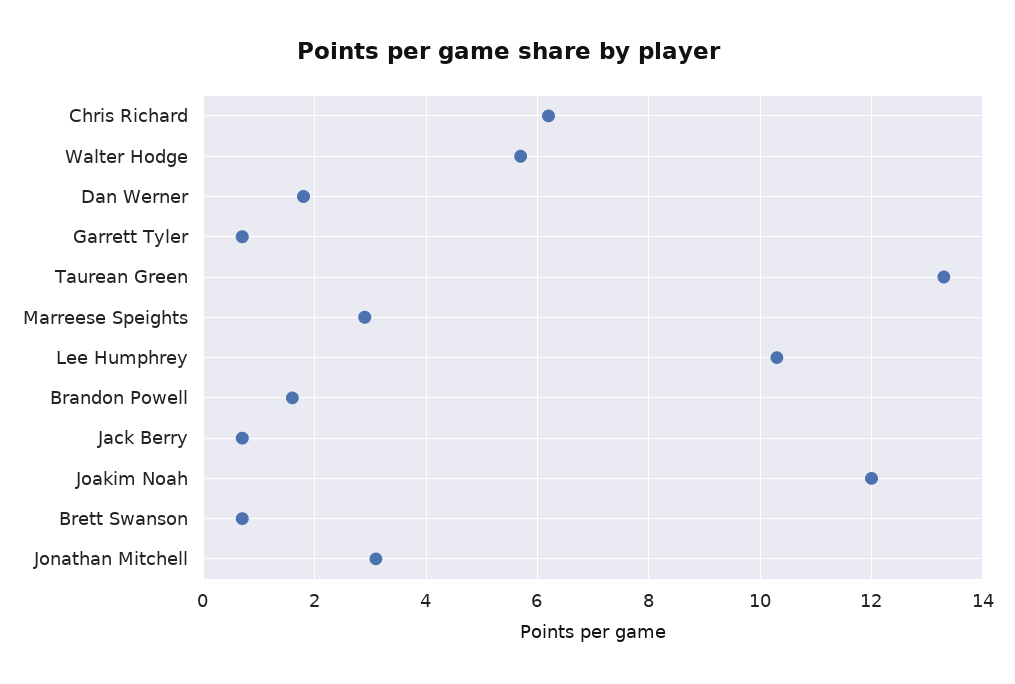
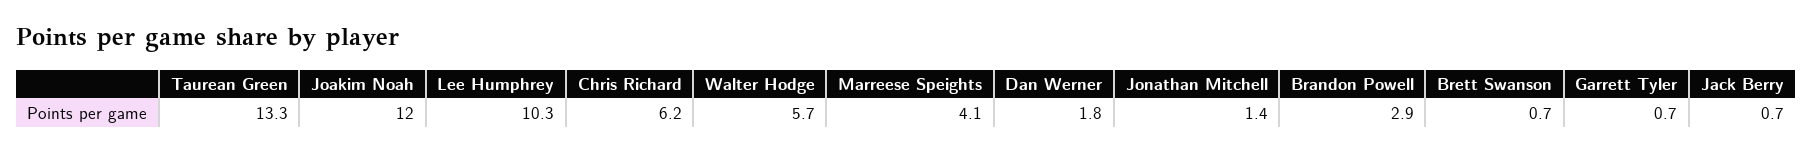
  {
    "Chris Richard": 6.2,
    "Walter Hodge": 5.7,
    "Dan Werner": 1.8,
    "Garrett Tyler": 0.7,
    "Taurean Green": 13.3,
-   "Marreese Speights": 3,
+   "Marreese Speights": 4.1,
    "Lee Humphrey": 10.3,
-   "Brandon Powell": 1.5,
+   "Brandon Powell": 2.9,
    "Jack Berry": 0.7,
    "Joakim Noah": 12,
    "Brett Swanson": 0.7,
-   "Jonathan Mitchell": 3
+   "Jonathan Mitchell": 1.4
  }

